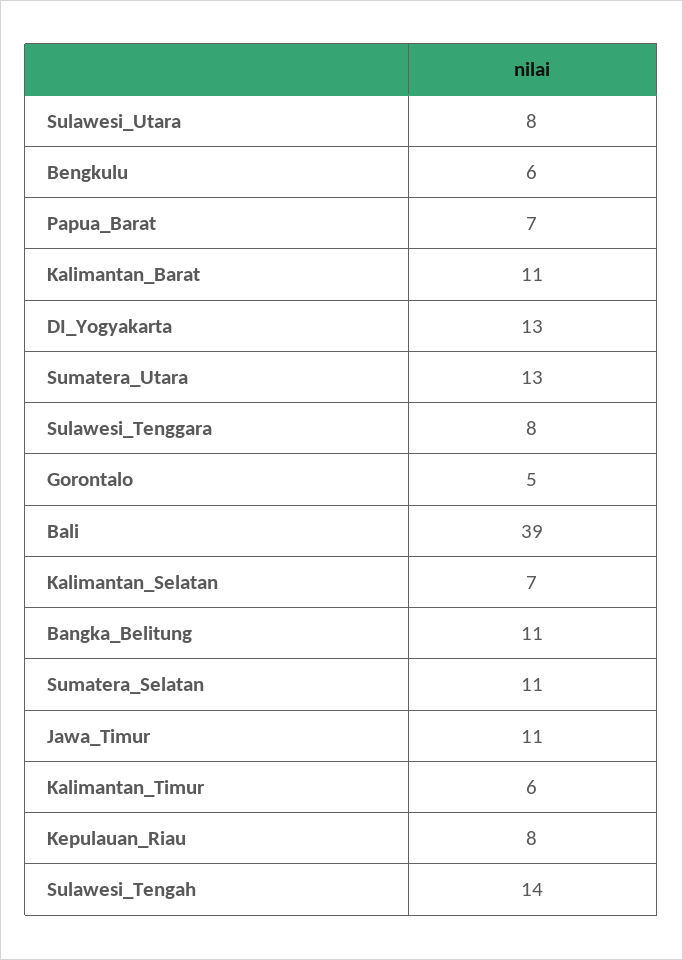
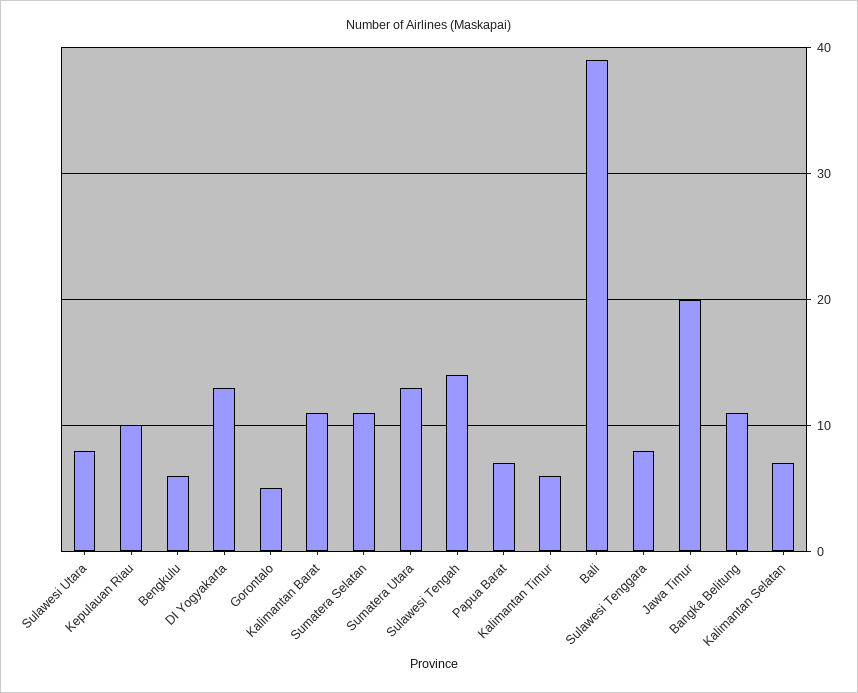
  {
    "Sulawesi_Utara": 8,
    "Bengkulu": 6,
    "Papua_Barat": 7,
    "Kalimantan_Barat": 11,
    "DI_Yogyakarta": 13,
    "Sumatera_Utara": 13,
    "Sulawesi_Tenggara": 8,
    "Gorontalo": 5,
    "Bali": 39,
    "Kalimantan_Selatan": 7,
    "Bangka_Belitung": 11,
    "Sumatera_Selatan": 11,
-   "Jawa_Timur": 11,
+   "Jawa_Timur": 20,
    "Kalimantan_Timur": 6,
-   "Kepulauan_Riau": 8,
+   "Kepulauan_Riau": 10,
    "Sulawesi_Tengah": 14
  }

